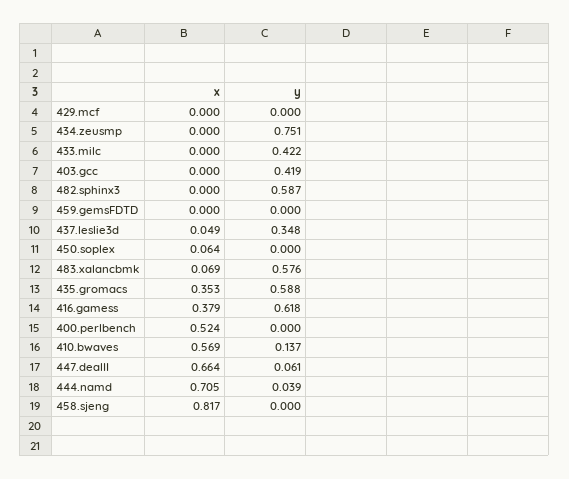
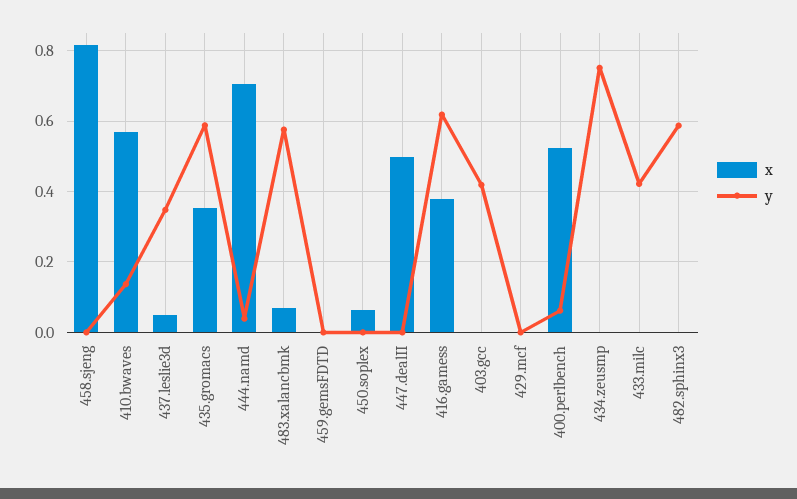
  {
    "x": {
      "429.mcf": 0,
      "434.zeusmp": 0,
      "433.milc": 0,
      "403.gcc": 0,
      "482.sphinx3": 0,
      "459.gemsFDTD": 0,
      "437.leslie3d": 0.049,
      "450.soplex": 0.064,
      "483.xalancbmk": 0.069,
      "435.gromacs": 0.353,
      "416.gamess": 0.379,
      "400.perlbench": 0.524,
      "410.bwaves": 0.569,
-     "447.dealII": 0.664,
+     "447.dealII": 0.5,
      "444.namd": 0.705,
      "458.sjeng": 0.817
    },
    "y": {
      "429.mcf": 0,
      "434.zeusmp": 0.751,
      "433.milc": 0.422,
      "403.gcc": 0.419,
      "482.sphinx3": 0.587,
      "459.gemsFDTD": 0,
      "437.leslie3d": 0.348,
      "450.soplex": 0,
      "483.xalancbmk": 0.576,
      "435.gromacs": 0.588,
      "416.gamess": 0.618,
-     "400.perlbench": 0,
+     "400.perlbench": 0.06,
      "410.bwaves": 0.137,
-     "447.dealII": 0.061,
+     "447.dealII": 0,
      "444.namd": 0.039,
      "458.sjeng": 0
    }
  }

